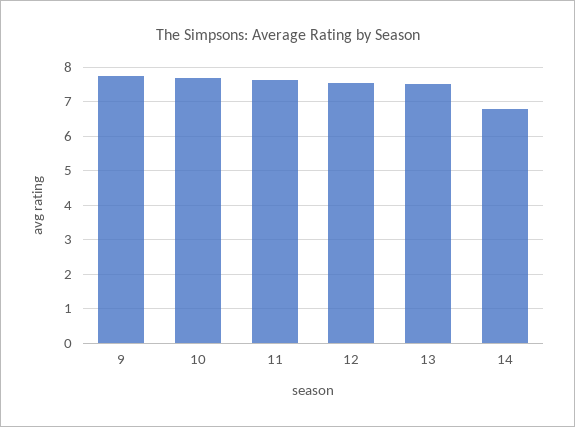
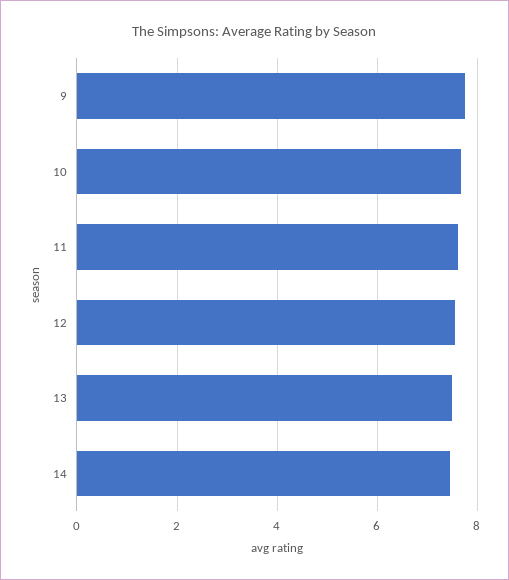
  {
    "9": 7.8,
    "10": 7.6,
    "11": 7.6,
    "12": 7.6,
    "13": 7.6,
-   "14": 6.8
+   "14": 7.4
  }

